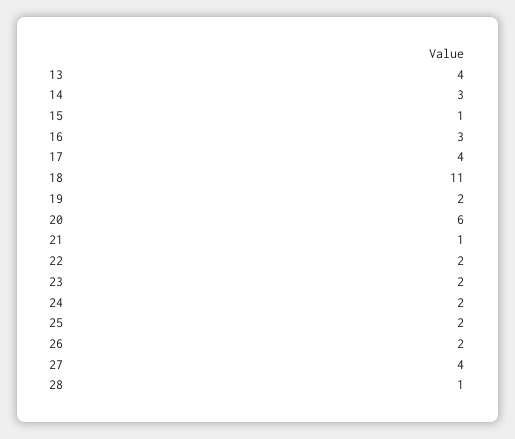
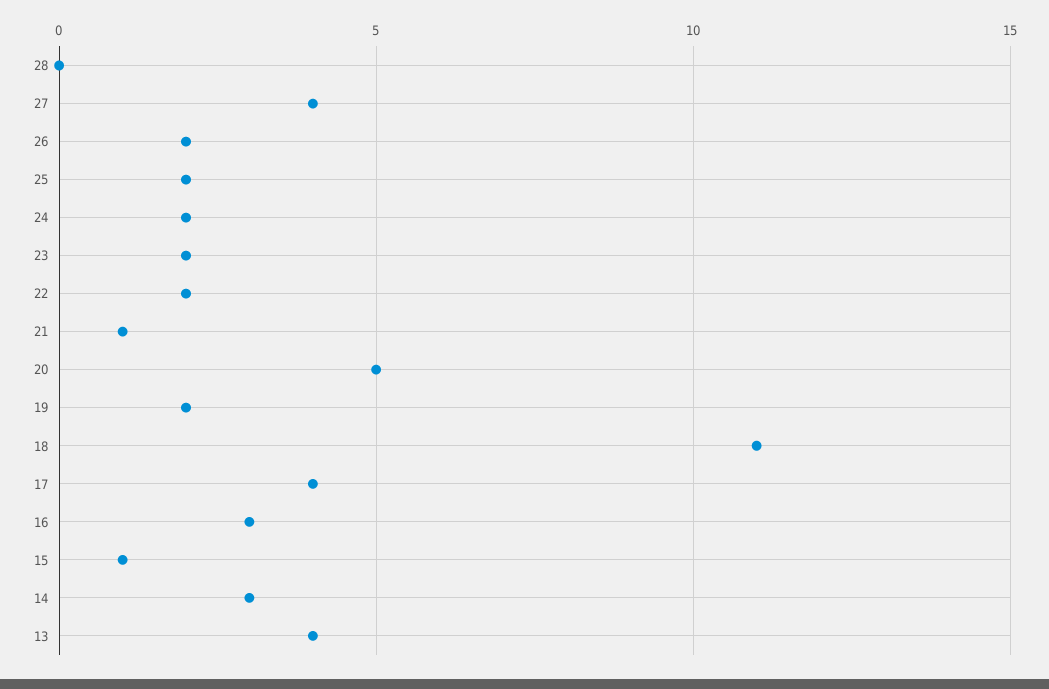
  {
    "13": 4,
    "14": 3,
    "15": 1,
    "16": 3,
    "17": 4,
    "18": 11,
    "19": 2,
-   "20": 6,
+   "20": 5,
    "21": 1,
    "22": 2,
    "23": 2,
    "24": 2,
    "25": 2,
    "26": 2,
    "27": 4,
-   "28": 1
+   "28": 0
  }

